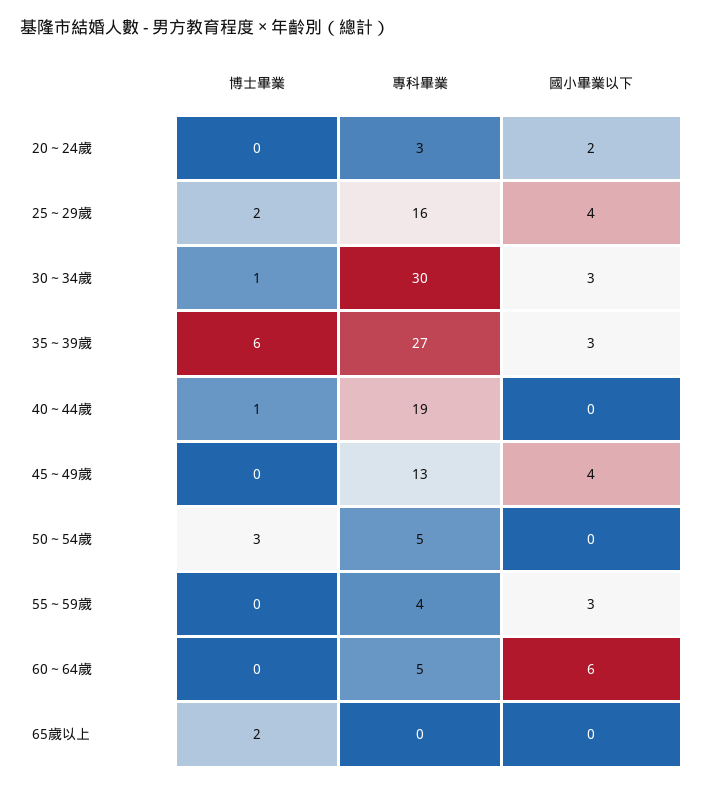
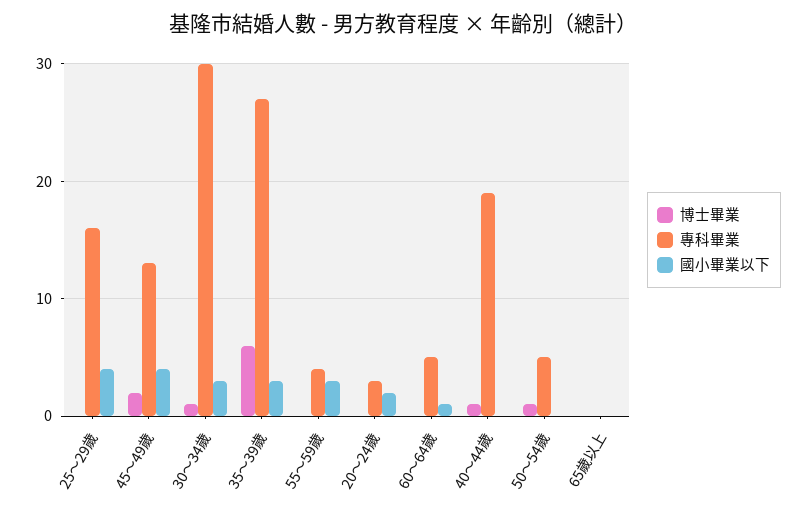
  {
    "博士畢業": {
      "20～24歲": 0,
-     "25～29歲": 2,
+     "25～29歲": 0,
      "30～34歲": 1,
      "35～39歲": 6,
      "40～44歲": 1,
-     "45～49歲": 0,
+     "45～49歲": 2,
-     "50～54歲": 3,
+     "50～54歲": 1,
      "55～59歲": 0,
      "60～64歲": 0,
-     "65歲以上": 2
+     "65歲以上": 0
    },
    "專科畢業": {
      "20～24歲": 3,
      "25～29歲": 16,
      "30～34歲": 30,
      "35～39歲": 27,
      "40～44歲": 19,
      "45～49歲": 13,
      "50～54歲": 5,
      "55～59歲": 4,
      "60～64歲": 5,
      "65歲以上": 0
    },
    "國小畢業以下": {
      "20～24歲": 2,
      "25～29歲": 4,
      "30～34歲": 3,
      "35～39歲": 3,
      "40～44歲": 0,
      "45～49歲": 4,
      "50～54歲": 0,
      "55～59歲": 3,
-     "60～64歲": 6,
+     "60～64歲": 1,
      "65歲以上": 0
    }
  }

